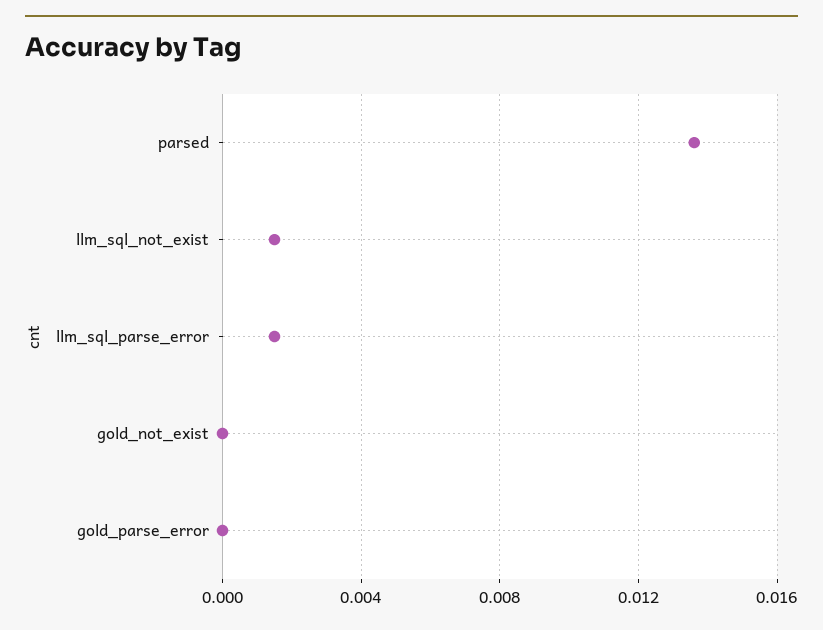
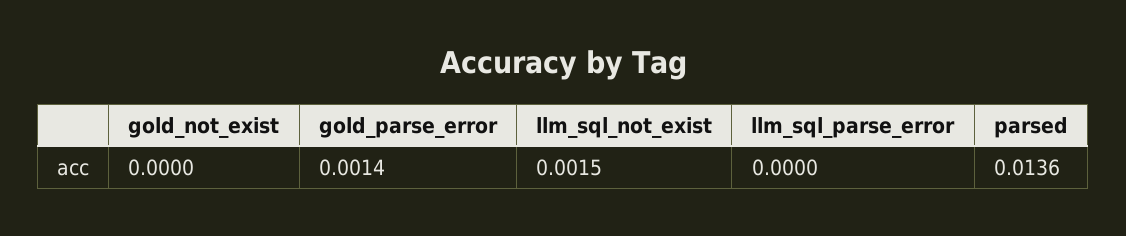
  {
    "parsed": 0.0136,
    "llm_sql_not_exist": 0.0015,
-   "llm_sql_parse_error": 0.0015,
+   "llm_sql_parse_error": 0,
    "gold_not_exist": 0,
-   "gold_parse_error": 0
+   "gold_parse_error": 0.0014
  }

